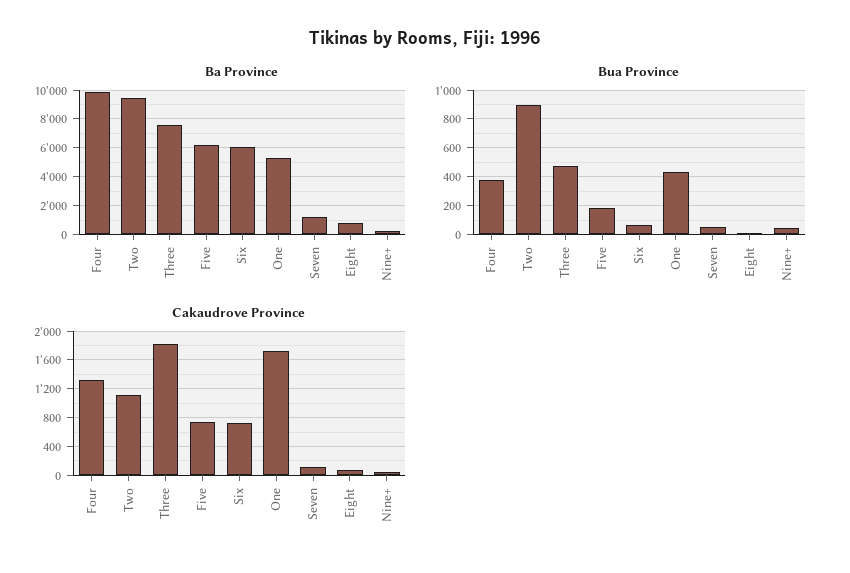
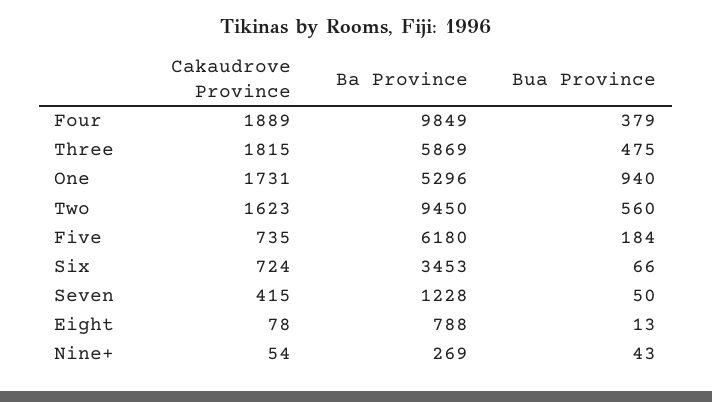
  {
    "Ba Province": {
      "Four": 9849,
      "Two": 9450,
-     "Three": 7500,
+     "Three": 5869,
      "Five": 6180,
-     "Six": 6000,
+     "Six": 3453,
      "One": 5296,
      "Seven": 1228,
      "Eight": 788,
      "Nine+": 269
    },
    "Bua Province": {
      "Four": 379,
-     "Two": 900,
+     "Two": 560,
      "Three": 475,
      "Five": 184,
      "Six": 66,
-     "One": 450,
+     "One": 940,
      "Seven": 50,
      "Eight": 13,
      "Nine+": 43
    },
    "Cakaudrove Province": {
-     "Four": 1300,
+     "Four": 1889,
-     "Two": 1100,
+     "Two": 1623,
      "Three": 1815,
      "Five": 735,
      "Six": 724,
      "One": 1731,
-     "Seven": 100,
+     "Seven": 415,
      "Eight": 78,
      "Nine+": 54
    }
  }

